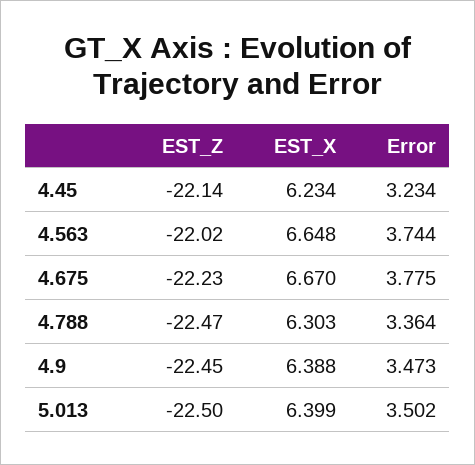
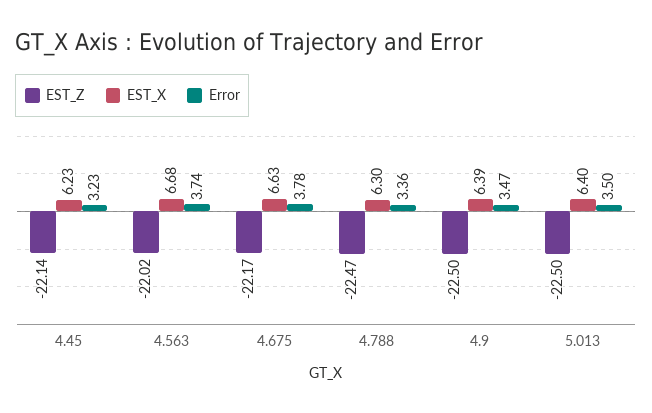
  {
    "EST_Z": {
      "4.45": -22.14,
      "4.563": -22.02,
-     "4.675": -22.23,
+     "4.675": -22.17,
      "4.788": -22.47,
-     "4.9": -22.45,
+     "4.9": -22.5,
      "5.013": -22.5
    },
    "EST_X": {
      "4.45": 6.234,
-     "4.563": 6.648,
+     "4.563": 6.68,
-     "4.675": 6.67,
+     "4.675": 6.63,
      "4.788": 6.303,
      "4.9": 6.388,
      "5.013": 6.399
    },
    "Error": {
      "4.45": 3.234,
      "4.563": 3.744,
      "4.675": 3.775,
      "4.788": 3.364,
      "4.9": 3.473,
      "5.013": 3.502
    }
  }

